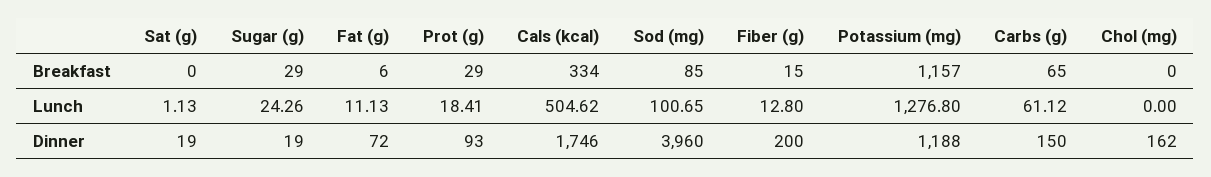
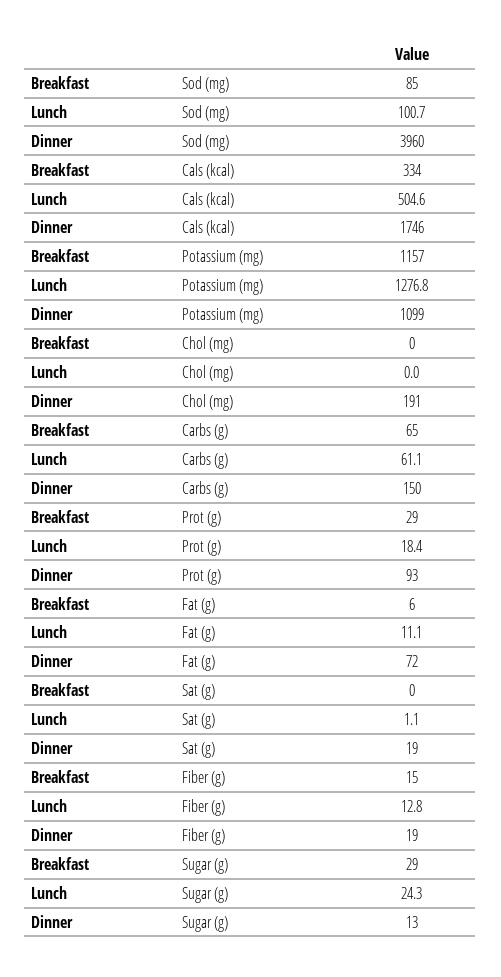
  {
    "Sat (g)": {
      "Breakfast": 0,
      "Lunch": 1.13,
      "Dinner": 19
    },
    "Sugar (g)": {
      "Breakfast": 29,
      "Lunch": 24.26,
-     "Dinner": 19
+     "Dinner": 13
    },
    "Fat (g)": {
      "Breakfast": 6,
      "Lunch": 11.13,
      "Dinner": 72
    },
    "Prot (g)": {
      "Breakfast": 29,
      "Lunch": 18.41,
      "Dinner": 93
    },
    "Cals (kcal)": {
      "Breakfast": 334,
      "Lunch": 504.62,
      "Dinner": 1746
    },
    "Sod (mg)": {
      "Breakfast": 85,
      "Lunch": 100.65,
      "Dinner": 3960
    },
    "Fiber (g)": {
      "Breakfast": 15,
      "Lunch": 12.8,
-     "Dinner": 200
+     "Dinner": 19
    },
    "Potassium (mg)": {
      "Breakfast": 1157,
      "Lunch": 1276.8,
-     "Dinner": 1188
+     "Dinner": 1099
    },
    "Carbs (g)": {
      "Breakfast": 65,
      "Lunch": 61.12,
      "Dinner": 150
    },
    "Chol (mg)": {
      "Breakfast": 0,
      "Lunch": 0,
-     "Dinner": 162
+     "Dinner": 191
    }
  }

